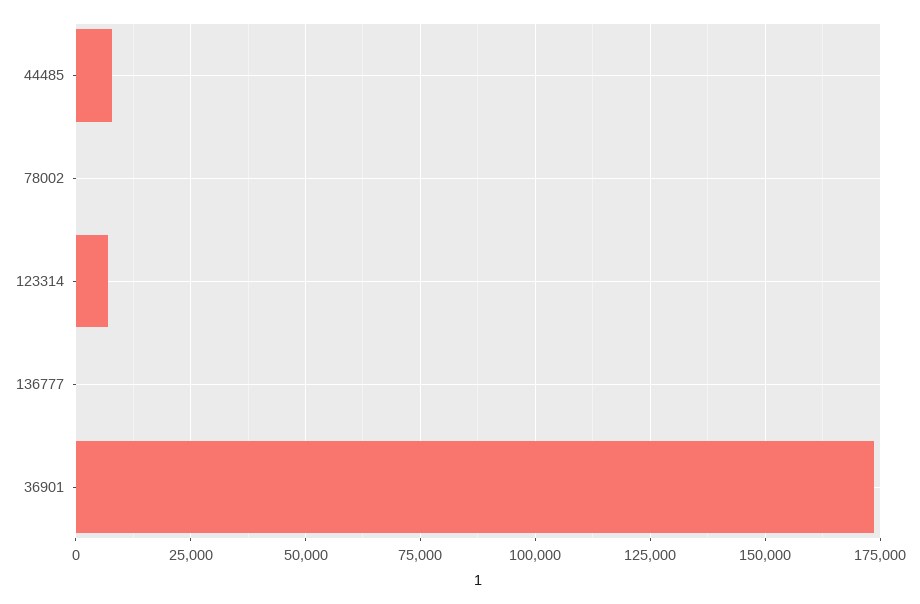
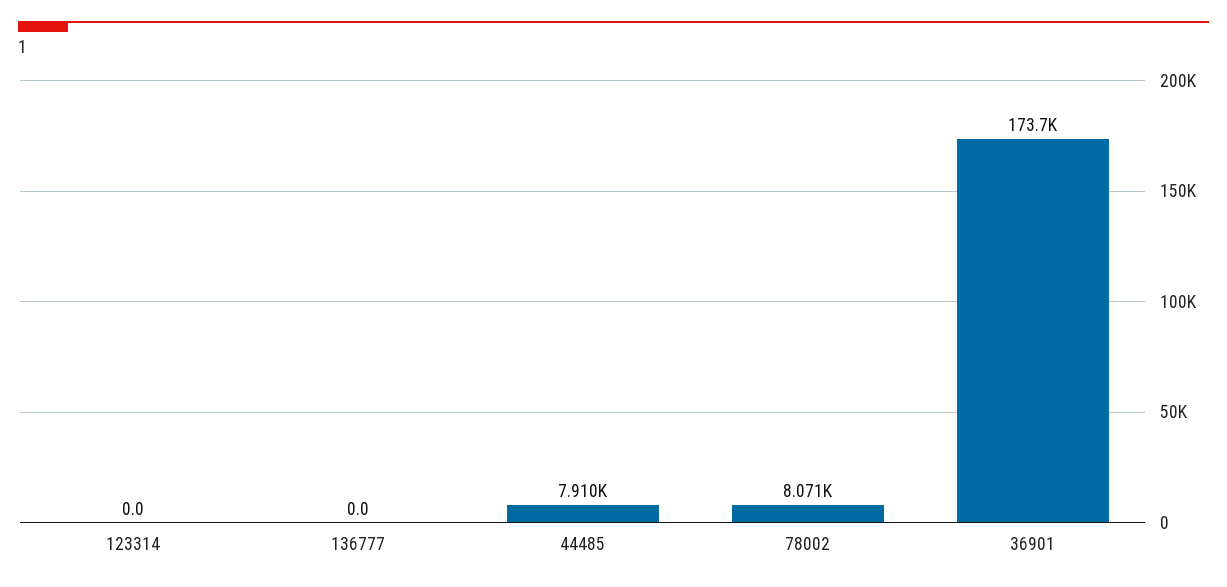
  {
    "44485": 7910,
-   "78002": 0,
+   "78002": 8071,
-   "123314": 7500,
+   "123314": 0,
    "136777": 0,
    "36901": 173700
  }

